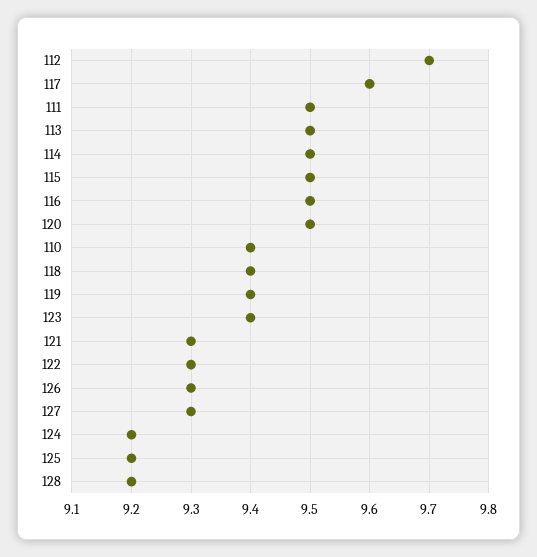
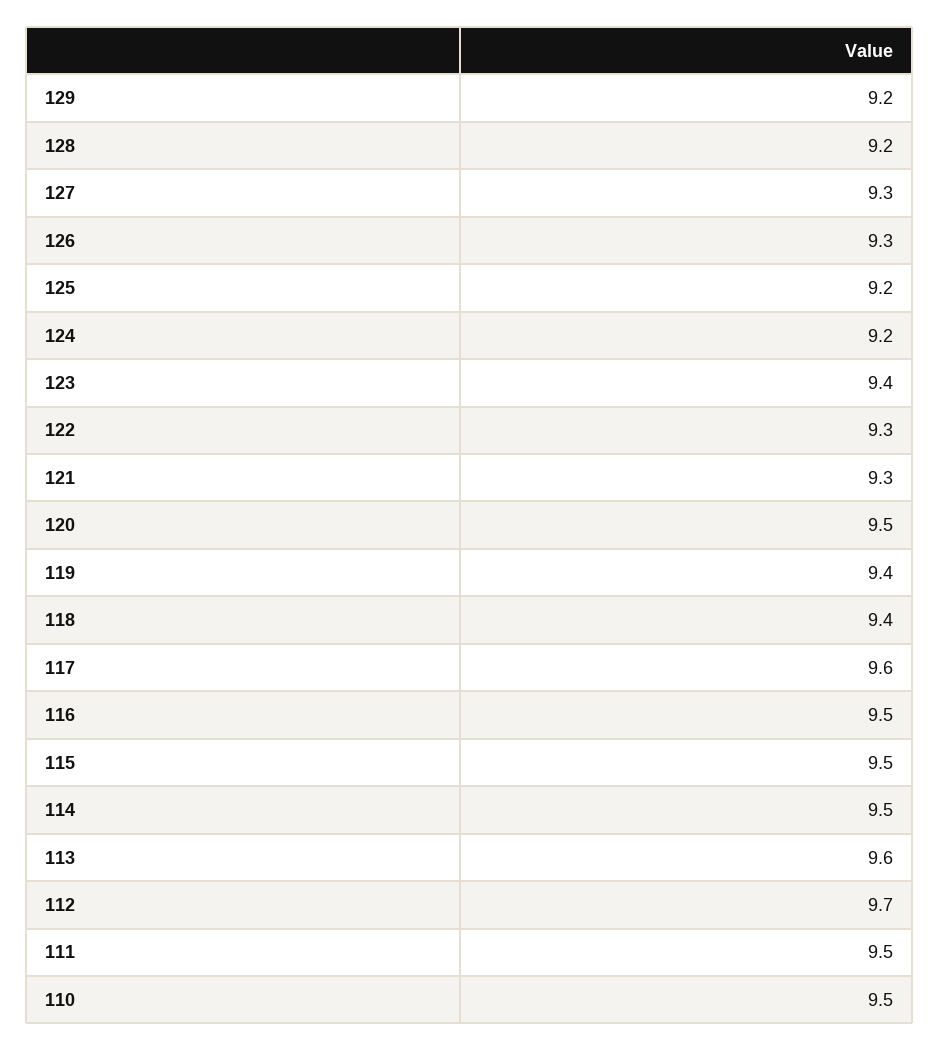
  {
    "112": 9.7,
    "117": 9.6,
    "111": 9.5,
-   "113": 9.5,
+   "113": 9.6,
    "114": 9.5,
    "115": 9.5,
    "116": 9.5,
    "120": 9.5,
-   "110": 9.4,
+   "110": 9.5,
    "118": 9.4,
    "119": 9.4,
    "123": 9.4,
    "121": 9.3,
    "122": 9.3,
    "126": 9.3,
    "127": 9.3,
    "124": 9.2,
    "125": 9.2,
-   "128": 9.2
+   "128": 9.2,
+   "129": 9.2
  }

